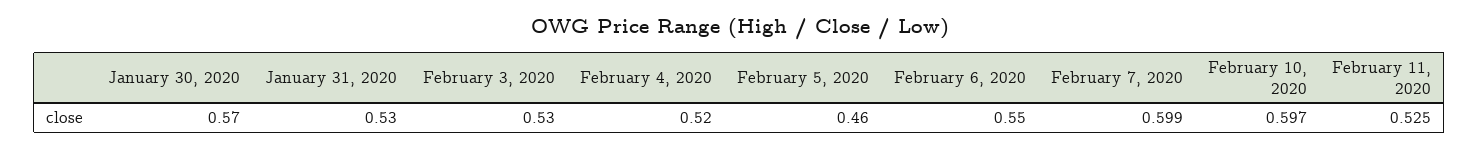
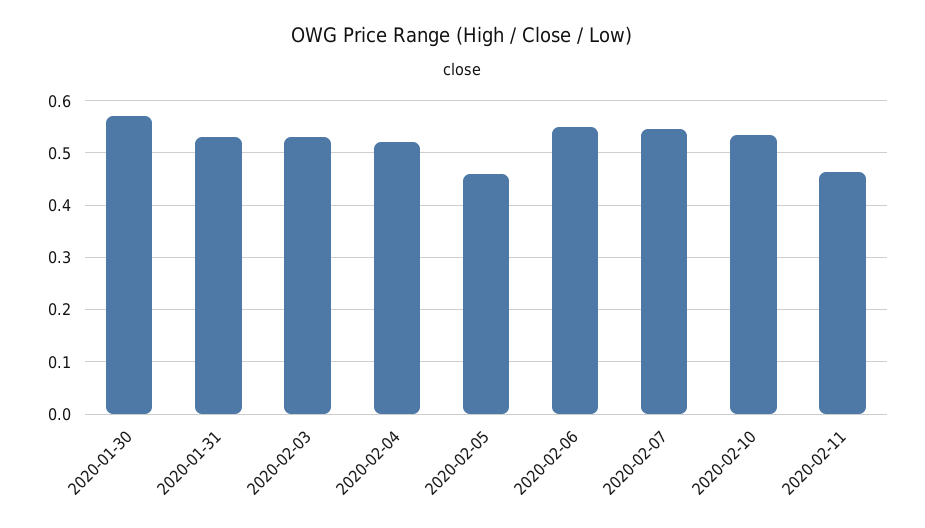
  {
    "January 30, 2020": 0.57,
    "January 31, 2020": 0.53,
    "February 3, 2020": 0.53,
    "February 4, 2020": 0.52,
    "February 5, 2020": 0.46,
    "February 6, 2020": 0.55,
-   "February 7, 2020": 0.599,
+   "February 7, 2020": 0.54,
-   "February 10, 2020": 0.597,
+   "February 10, 2020": 0.54,
-   "February 11, 2020": 0.525
+   "February 11, 2020": 0.46
  }

